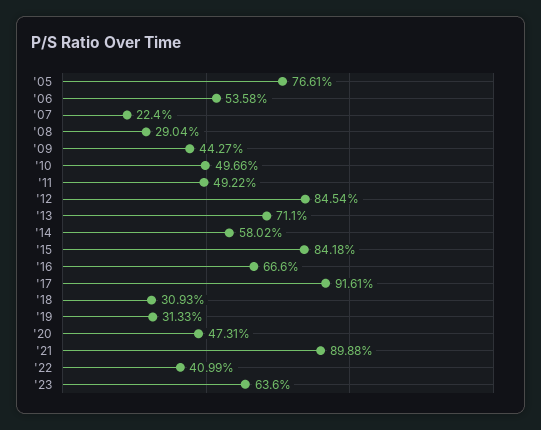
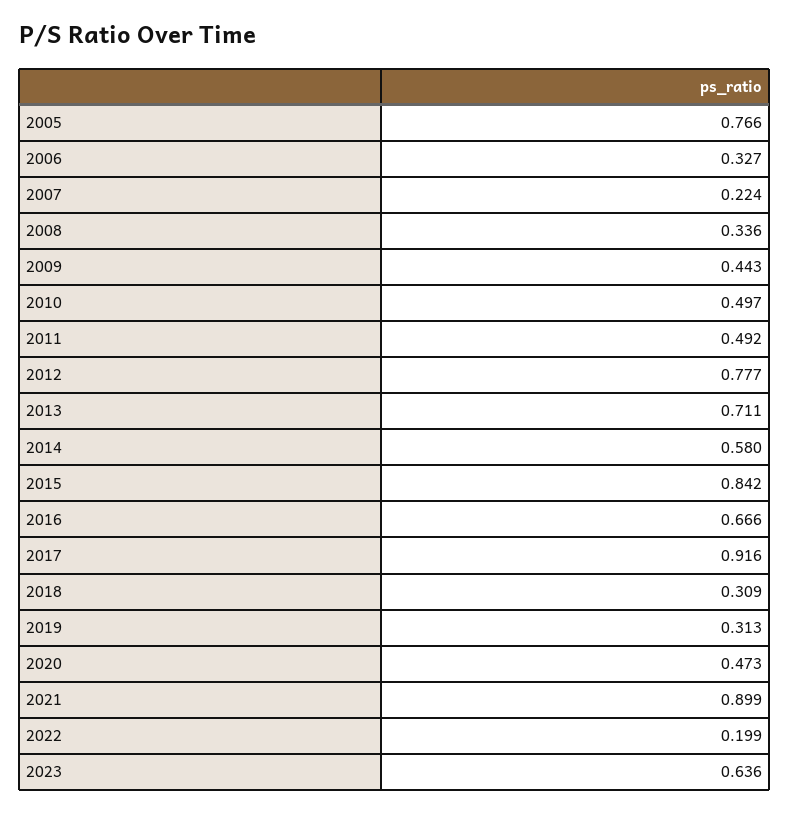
  {
    "'05": 0.7661,
-   "'06": 0.5358,
+   "'06": 0.327,
    "'07": 0.224,
-   "'08": 0.2904,
+   "'08": 0.336,
    "'09": 0.4427,
    "'10": 0.4966,
    "'11": 0.4922,
-   "'12": 0.8454,
+   "'12": 0.777,
    "'13": 0.711,
    "'14": 0.5802,
    "'15": 0.8418,
    "'16": 0.666,
    "'17": 0.9161,
    "'18": 0.3093,
    "'19": 0.3133,
    "'20": 0.4731,
    "'21": 0.8988,
-   "'22": 0.4099,
+   "'22": 0.199,
    "'23": 0.636
  }

